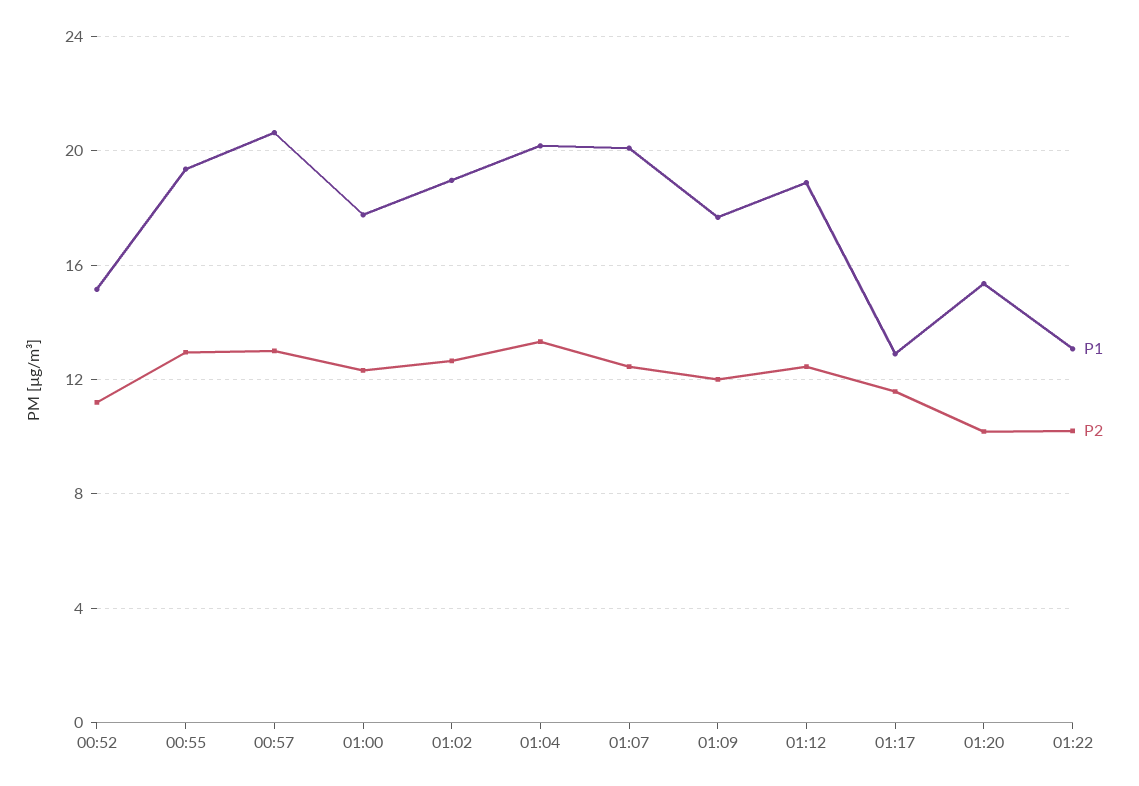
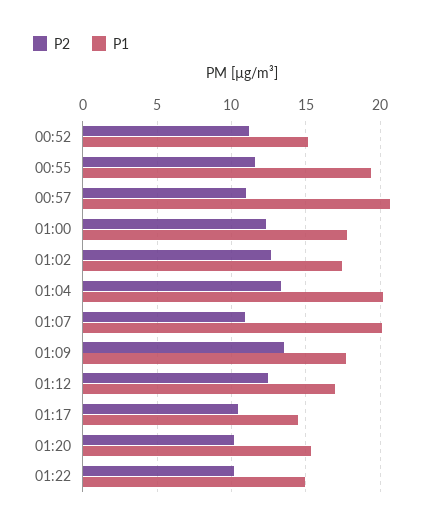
  {
    "P1": {
      "00:52": 15,
      "00:55": 19.5,
      "00:57": 20.5,
      "01:00": 18,
-     "01:02": 19,
+     "01:02": 17.5,
      "01:04": 20,
      "01:07": 20,
      "01:09": 17.5,
-     "01:12": 19,
+     "01:12": 17,
-     "01:17": 13,
+     "01:17": 14.5,
      "01:20": 15.5,
-     "01:22": 13
+     "01:22": 15
    },
    "P2": {
      "00:52": 11,
-     "00:55": 13,
+     "00:55": 11.5,
-     "00:57": 13,
+     "00:57": 11,
      "01:00": 12.5,
      "01:02": 12.5,
      "01:04": 13.5,
-     "01:07": 12.5,
+     "01:07": 11,
-     "01:09": 12,
+     "01:09": 13.5,
      "01:12": 12.5,
-     "01:17": 11.5,
+     "01:17": 10.5,
      "01:20": 10,
      "01:22": 10
    }
  }

